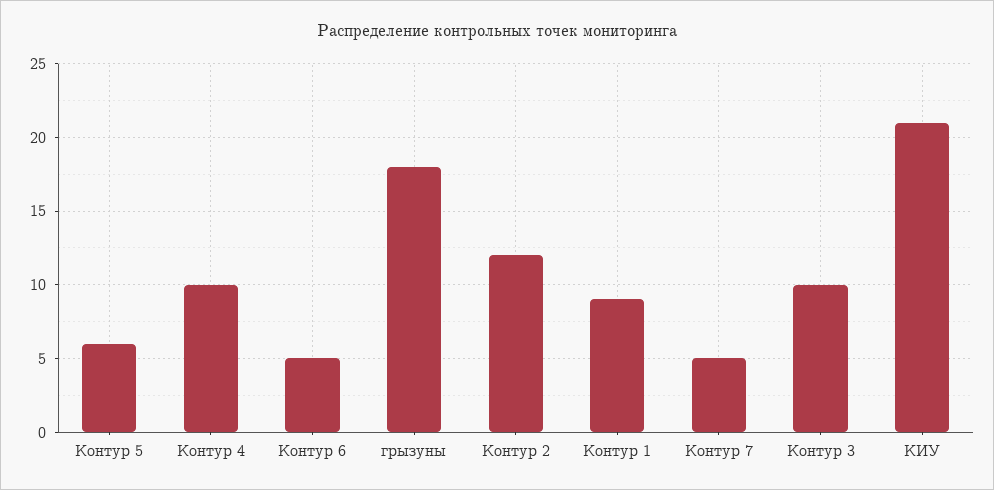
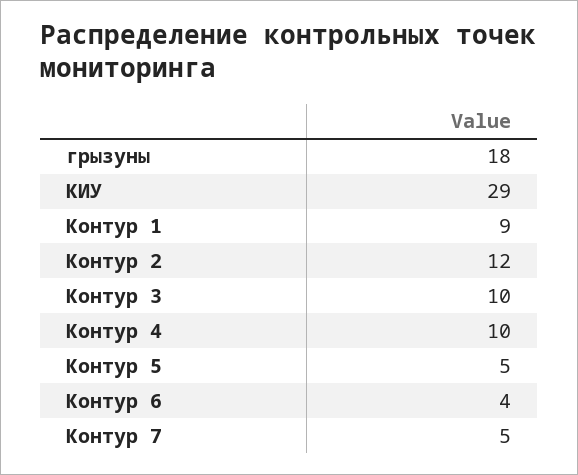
  {
-   "Контур 5": 6,
+   "Контур 5": 5,
    "Контур 4": 10,
-   "Контур 6": 5,
+   "Контур 6": 4,
    "грызуны": 18,
    "Контур 2": 12,
    "Контур 1": 9,
    "Контур 7": 5,
    "Контур 3": 10,
-   "КИУ": 21
+   "КИУ": 29
  }

